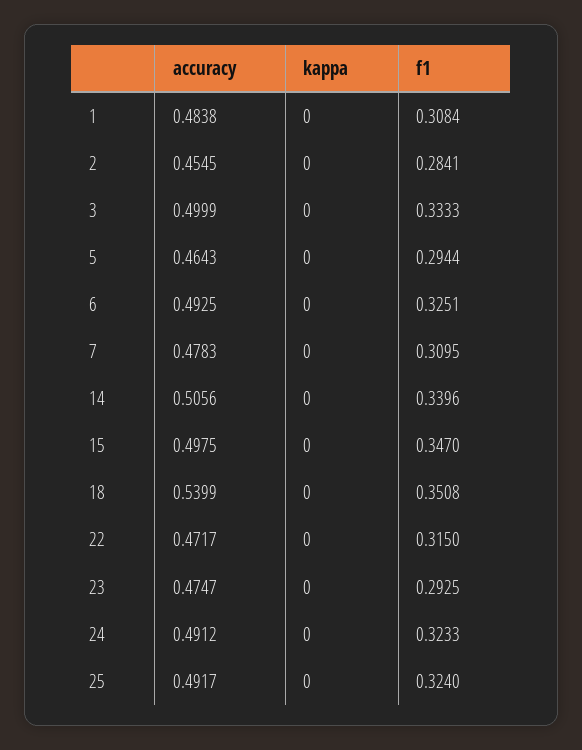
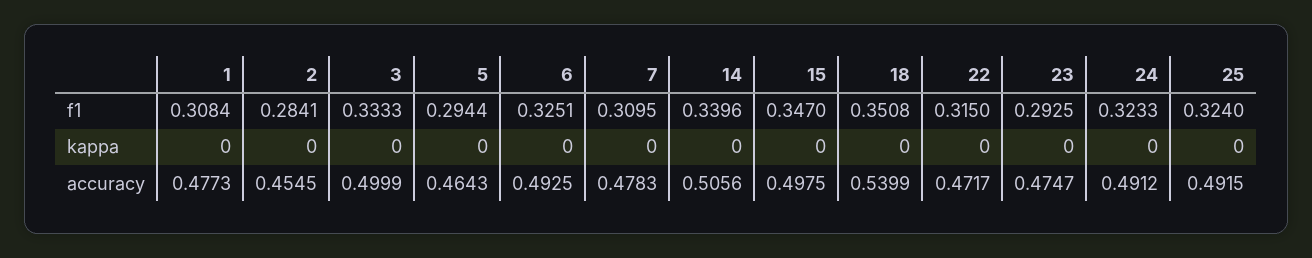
  {
    "accuracy": {
-     "1": 0.4838,
+     "1": 0.4773,
      "2": 0.4545,
      "3": 0.4999,
      "5": 0.4643,
      "6": 0.4925,
      "7": 0.4783,
      "14": 0.5056,
      "15": 0.4975,
      "18": 0.5399,
      "22": 0.4717,
      "23": 0.4747,
      "24": 0.4912,
-     "25": 0.4917
+     "25": 0.4915
    },
    "kappa": {
      "1": 0,
      "2": 0,
      "3": 0,
      "5": 0,
      "6": 0,
      "7": 0,
      "14": 0,
      "15": 0,
      "18": 0,
      "22": 0,
      "23": 0,
      "24": 0,
      "25": 0
    },
    "f1": {
      "1": 0.3084,
      "2": 0.2841,
      "3": 0.3333,
      "5": 0.2944,
      "6": 0.3251,
      "7": 0.3095,
      "14": 0.3396,
      "15": 0.347,
      "18": 0.3508,
      "22": 0.315,
      "23": 0.2925,
      "24": 0.3233,
      "25": 0.324
    }
  }

